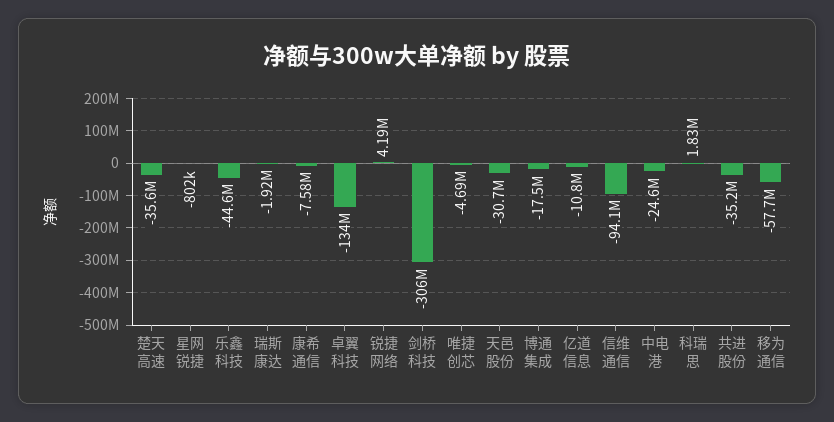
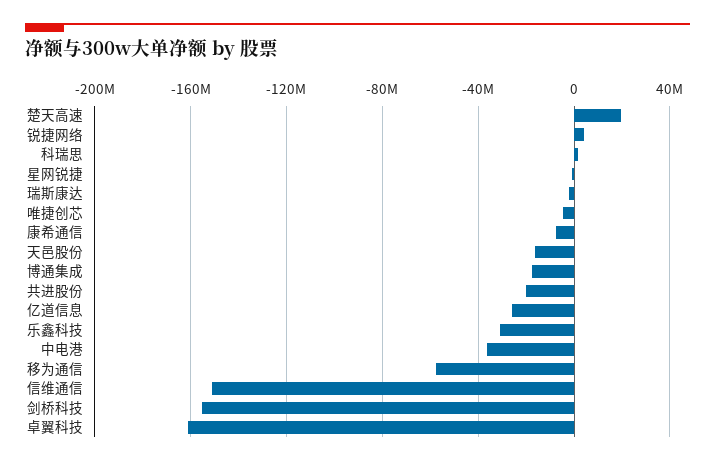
  {
-   "楚天高速": -35600000,
+   "楚天高速": 20000000,
    "星网锐捷": -802000,
-   "乐鑫科技": -44600000,
+   "乐鑫科技": -30000000,
    "瑞斯康达": -1920000,
    "康希通信": -7580000,
-   "卓翼科技": -134000000,
+   "卓翼科技": -160000000,
    "锐捷网络": 4190000,
-   "剑桥科技": -306000000,
+   "剑桥科技": -155000000,
    "唯捷创芯": -4690000,
-   "天邑股份": -30700000,
+   "天邑股份": -15000000,
    "博通集成": -17500000,
-   "亿道信息": -10800000,
+   "亿道信息": -25000000,
-   "信维通信": -94100000,
+   "信维通信": -150000000,
-   "中电港": -24600000,
+   "中电港": -35000000,
    "科瑞思": 1830000,
-   "共进股份": -35200000,
+   "共进股份": -20000000,
    "移为通信": -57700000
  }

